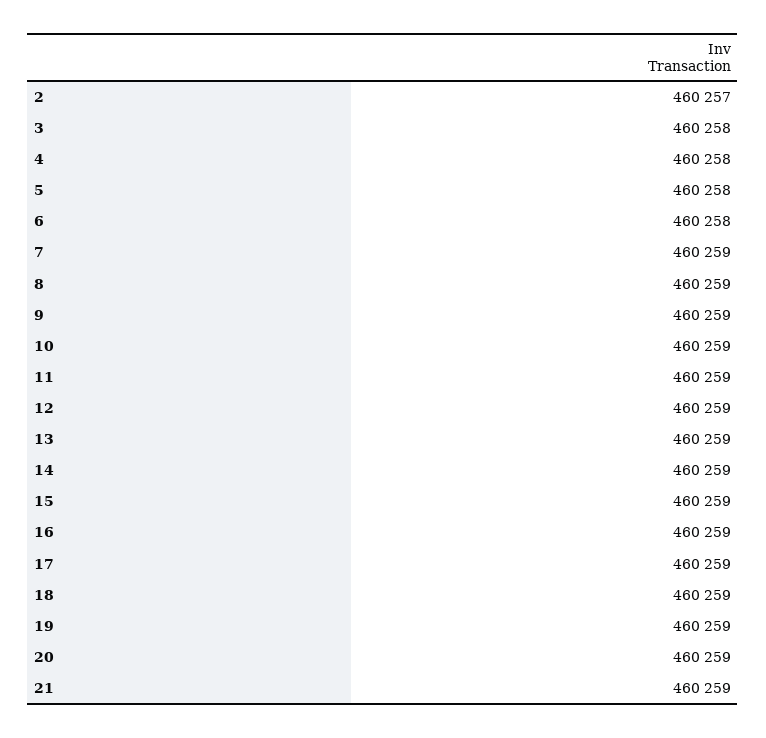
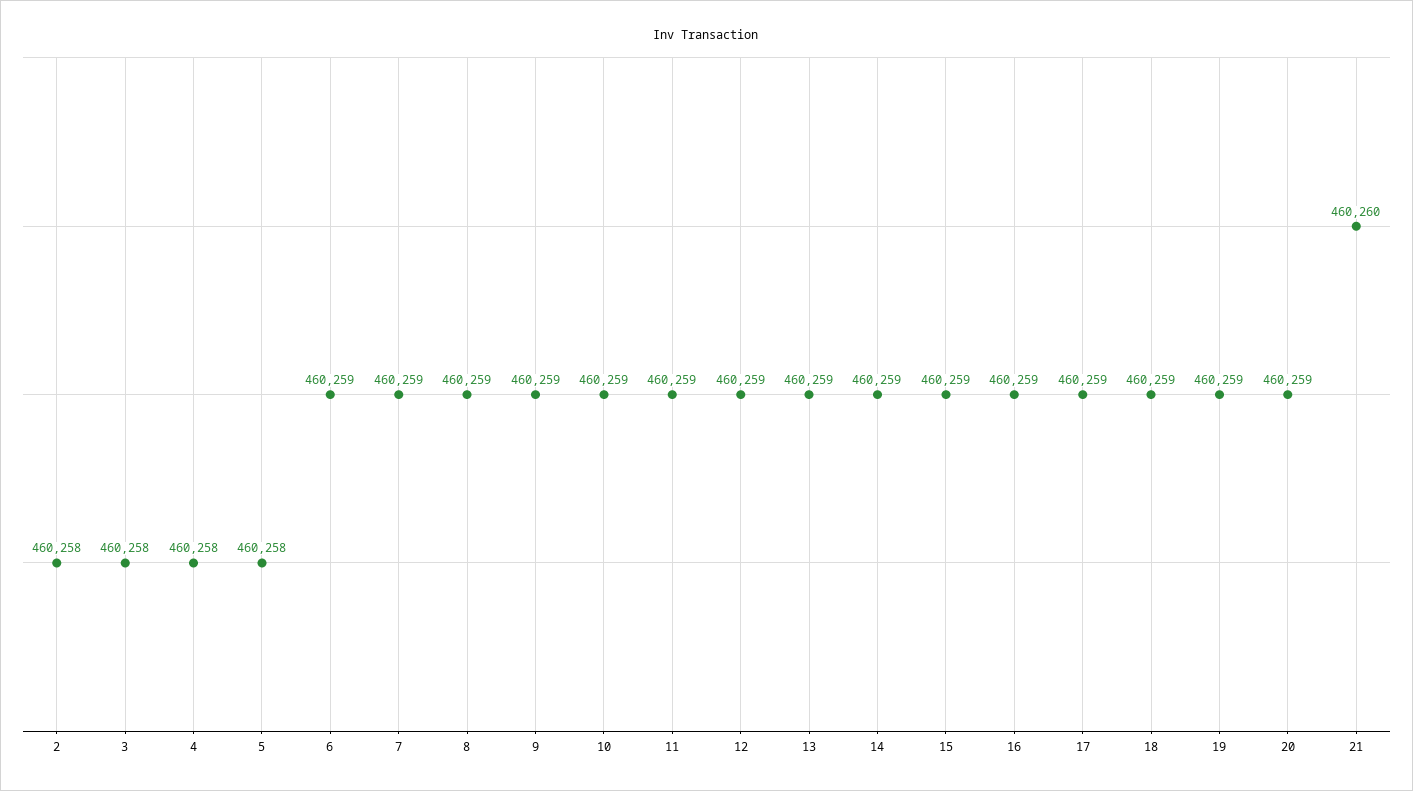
  {
-   "2": 460257,
+   "2": 460258,
    "3": 460258,
    "4": 460258,
    "5": 460258,
-   "6": 460258,
+   "6": 460259,
    "7": 460259,
    "8": 460259,
    "9": 460259,
    "10": 460259,
    "11": 460259,
    "12": 460259,
    "13": 460259,
    "14": 460259,
    "15": 460259,
    "16": 460259,
    "17": 460259,
    "18": 460259,
    "19": 460259,
    "20": 460259,
-   "21": 460259
+   "21": 460260
  }

